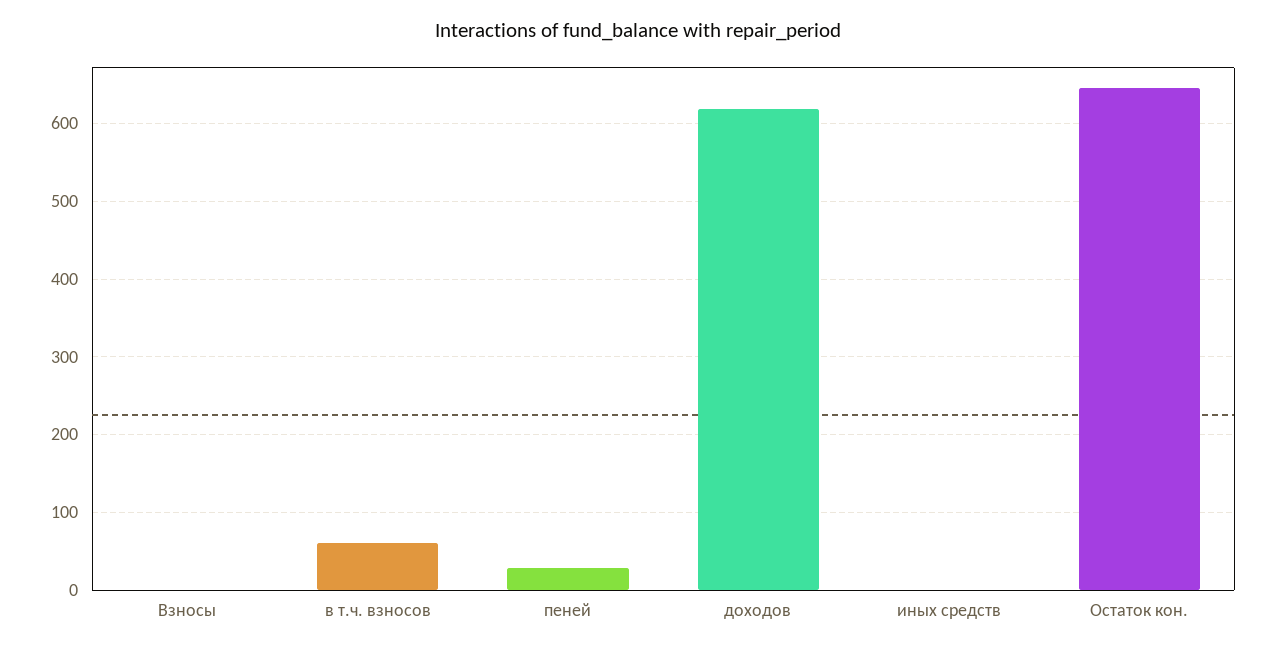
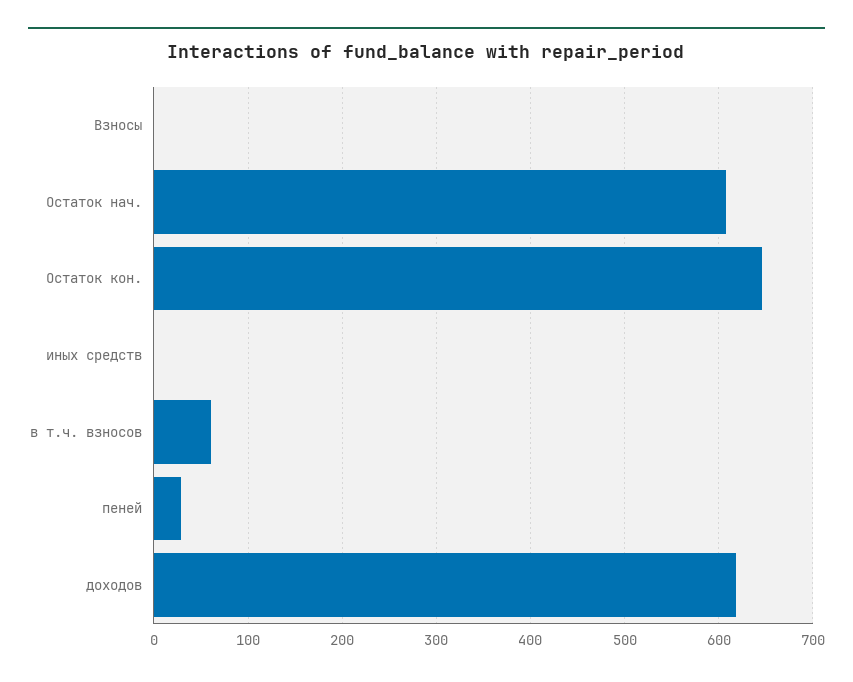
  {
    "Взносы": 0,
    "в т.ч. взносов": 60,
    "пеней": 30,
    "доходов": 620,
    "иных средств": 0,
-   "Остаток кон.": 650
+   "Остаток кон.": 650,
+   "Остаток нач.": 610
  }

